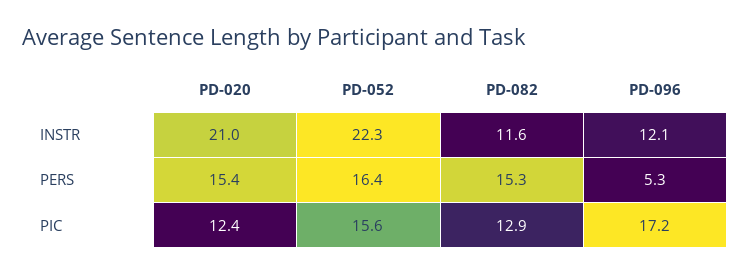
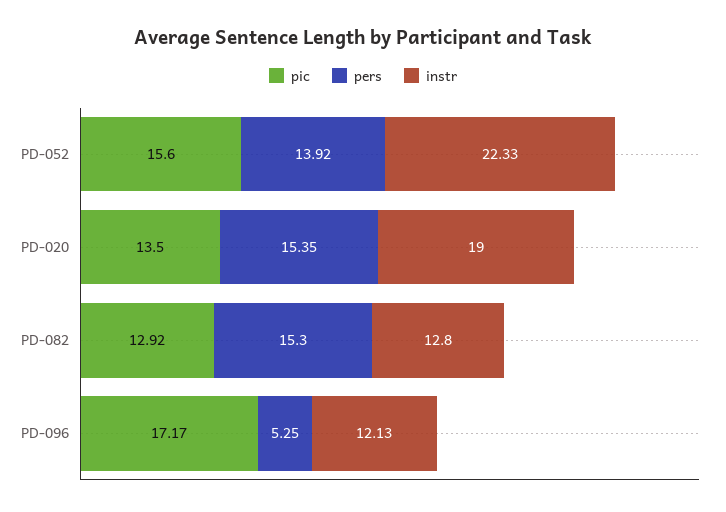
  {
    "INSTR": {
-     "PD-020": 21,
+     "PD-020": 19,
      "PD-052": 22.33,
-     "PD-082": 11.6,
+     "PD-082": 12.8,
      "PD-096": 12.13
    },
    "PERS": {
      "PD-020": 15.35,
-     "PD-052": 16.4,
+     "PD-052": 13.92,
      "PD-082": 15.3,
      "PD-096": 5.25
    },
    "PIC": {
-     "PD-020": 12.4,
+     "PD-020": 13.5,
      "PD-052": 15.6,
      "PD-082": 12.92,
      "PD-096": 17.17
    }
  }

